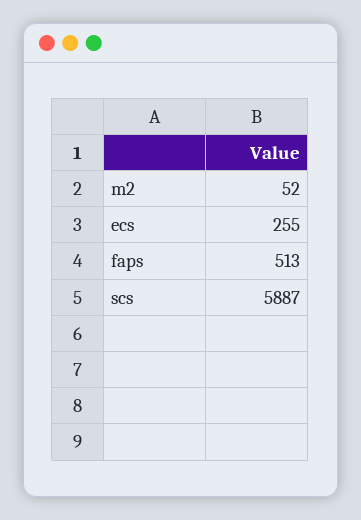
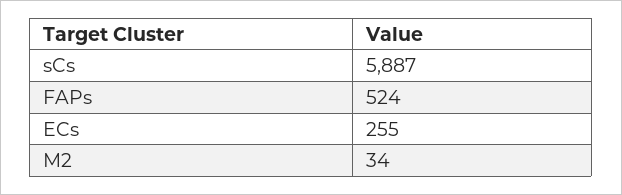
  {
-   "m2": 52,
+   "m2": 34,
    "ecs": 255,
-   "faps": 513,
+   "faps": 524,
    "scs": 5887
  }

